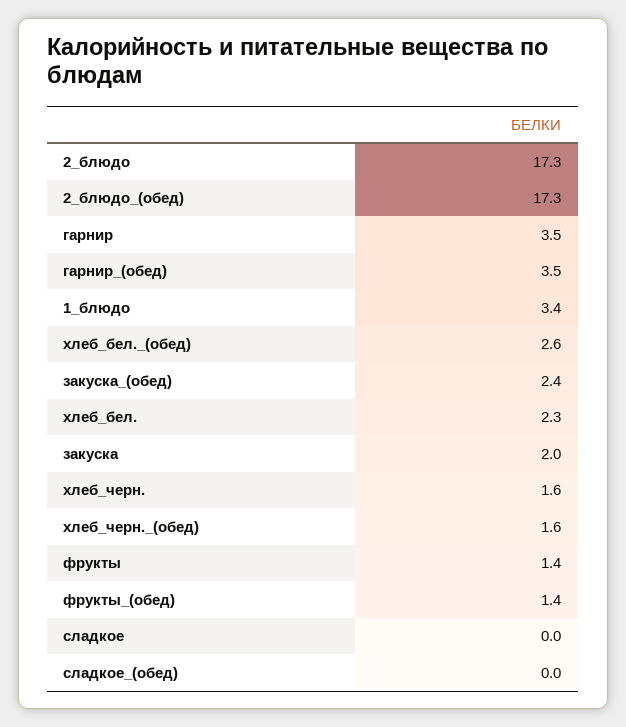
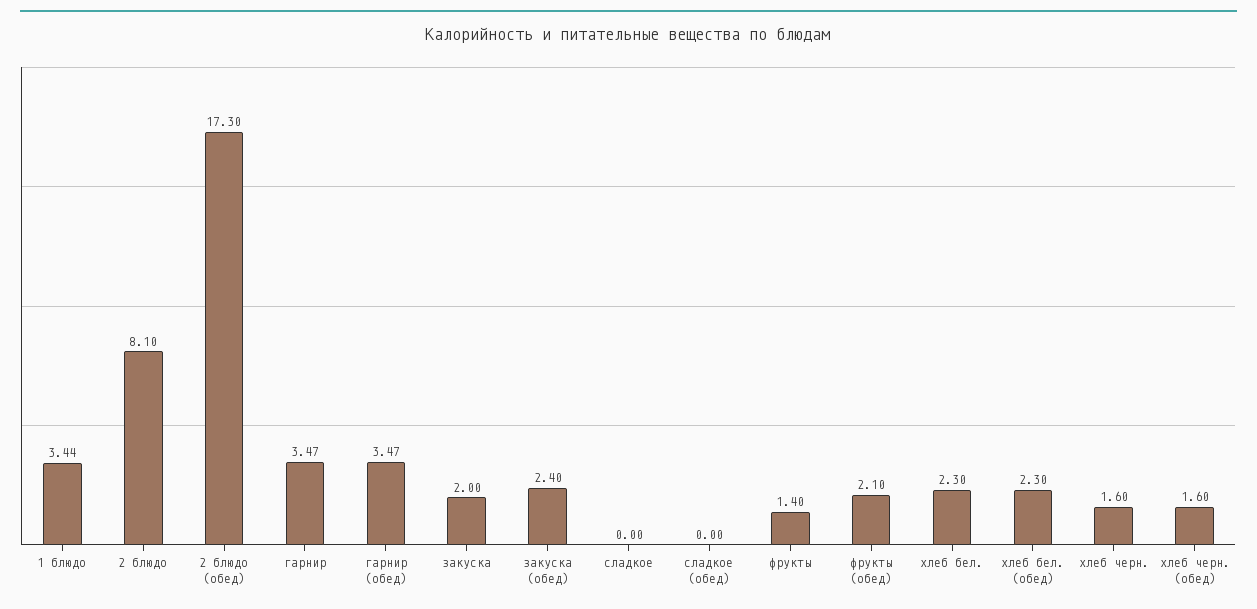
  {
-   "2_блюдо": 17.3,
+   "2_блюдо": 8.1,
    "2_блюдо_(обед)": 17.3,
    "гарнир": 3.47,
    "гарнир_(обед)": 3.47,
    "1_блюдо": 3.44,
-   "хлеб_бел._(обед)": 2.6,
+   "хлеб_бел._(обед)": 2.3,
    "закуска_(обед)": 2.4,
    "хлеб_бел.": 2.3,
    "закуска": 2,
    "хлеб_черн.": 1.6,
    "хлеб_черн._(обед)": 1.6,
    "фрукты": 1.4,
-   "фрукты_(обед)": 1.4,
+   "фрукты_(обед)": 2.1,
    "сладкое": 0,
    "сладкое_(обед)": 0
  }

